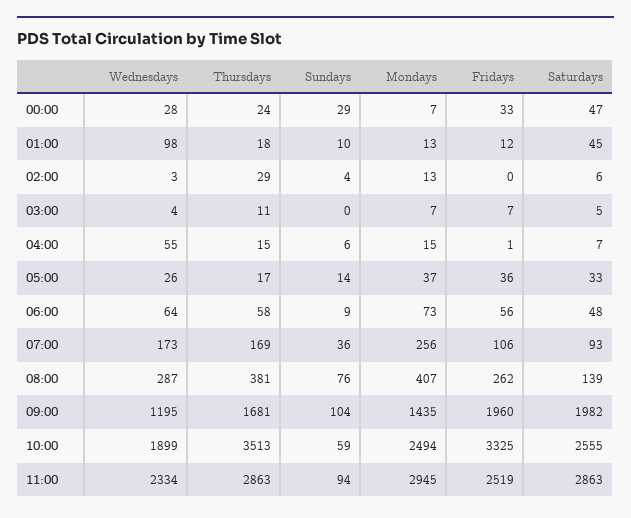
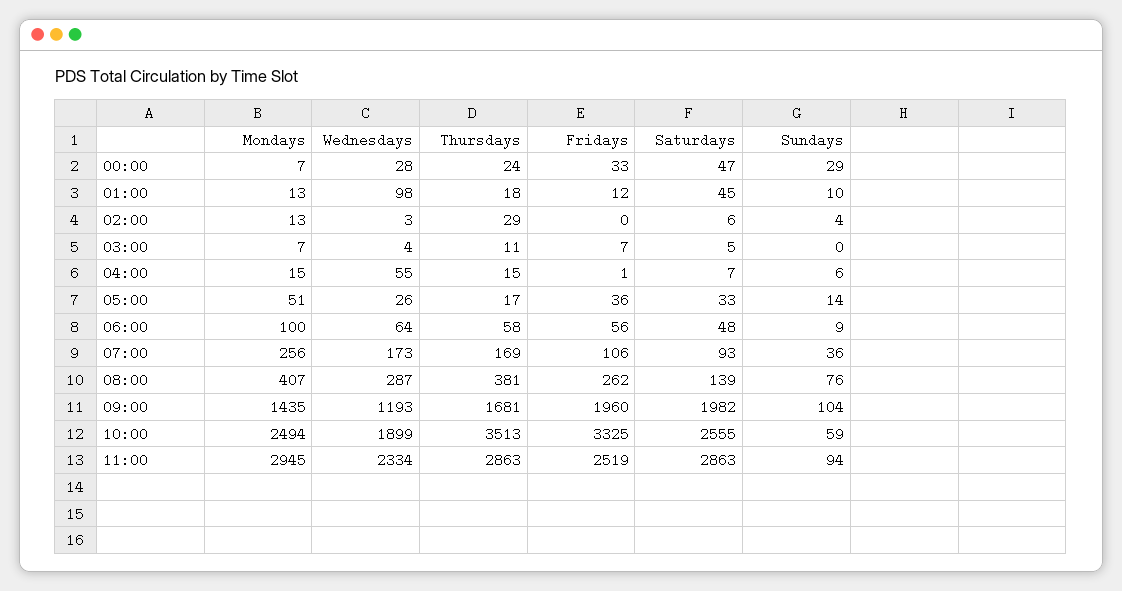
  {
    "Wednesdays": {
      "00:00": 28,
      "01:00": 98,
      "02:00": 3,
      "03:00": 4,
      "04:00": 55,
      "05:00": 26,
      "06:00": 64,
      "07:00": 173,
      "08:00": 287,
-     "09:00": 1195,
+     "09:00": 1193,
      "10:00": 1899,
      "11:00": 2334
    },
    "Thursdays": {
      "00:00": 24,
      "01:00": 18,
      "02:00": 29,
      "03:00": 11,
      "04:00": 15,
      "05:00": 17,
      "06:00": 58,
      "07:00": 169,
      "08:00": 381,
      "09:00": 1681,
      "10:00": 3513,
      "11:00": 2863
    },
    "Sundays": {
      "00:00": 29,
      "01:00": 10,
      "02:00": 4,
      "03:00": 0,
      "04:00": 6,
      "05:00": 14,
      "06:00": 9,
      "07:00": 36,
      "08:00": 76,
      "09:00": 104,
      "10:00": 59,
      "11:00": 94
    },
    "Mondays": {
      "00:00": 7,
      "01:00": 13,
      "02:00": 13,
      "03:00": 7,
      "04:00": 15,
-     "05:00": 37,
+     "05:00": 51,
-     "06:00": 73,
+     "06:00": 100,
      "07:00": 256,
      "08:00": 407,
      "09:00": 1435,
      "10:00": 2494,
      "11:00": 2945
    },
    "Fridays": {
      "00:00": 33,
      "01:00": 12,
      "02:00": 0,
      "03:00": 7,
      "04:00": 1,
      "05:00": 36,
      "06:00": 56,
      "07:00": 106,
      "08:00": 262,
      "09:00": 1960,
      "10:00": 3325,
      "11:00": 2519
    },
    "Saturdays": {
      "00:00": 47,
      "01:00": 45,
      "02:00": 6,
      "03:00": 5,
      "04:00": 7,
      "05:00": 33,
      "06:00": 48,
      "07:00": 93,
      "08:00": 139,
      "09:00": 1982,
      "10:00": 2555,
      "11:00": 2863
    }
  }

